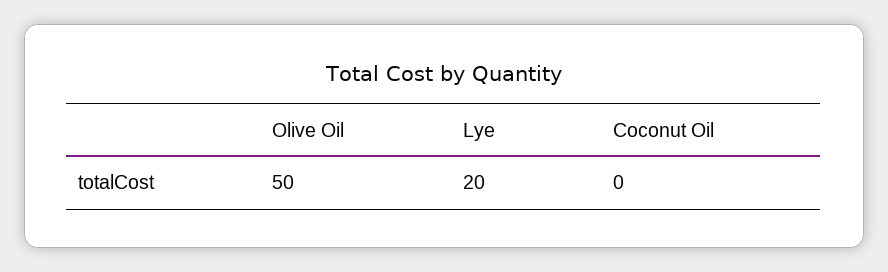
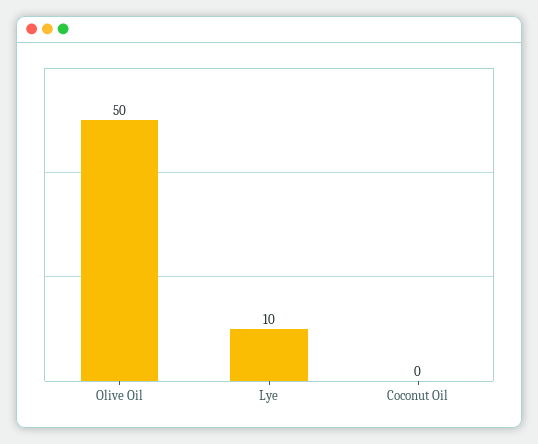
  {
    "Olive Oil": 50,
-   "Lye": 20,
+   "Lye": 10,
    "Coconut Oil": 0
  }

